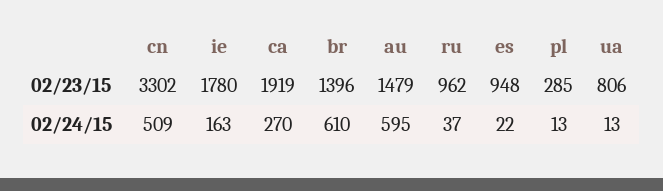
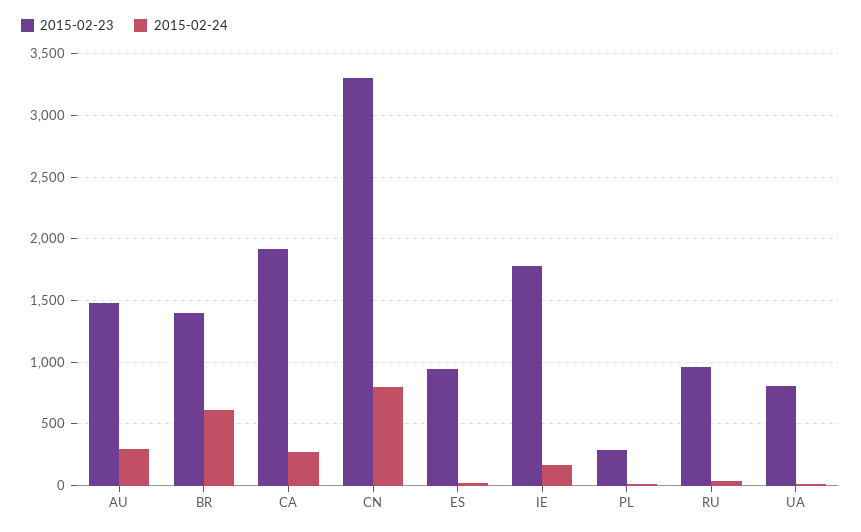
  {
    "02/23/15": {
      "cn": 3302,
      "ie": 1780,
      "ca": 1919,
      "br": 1396,
      "au": 1479,
      "ru": 962,
      "es": 948,
      "pl": 285,
      "ua": 806
    },
    "02/24/15": {
-     "cn": 509,
+     "cn": 800,
      "ie": 163,
      "ca": 270,
      "br": 610,
-     "au": 595,
+     "au": 300,
      "ru": 37,
      "es": 22,
      "pl": 13,
      "ua": 13
    }
  }

